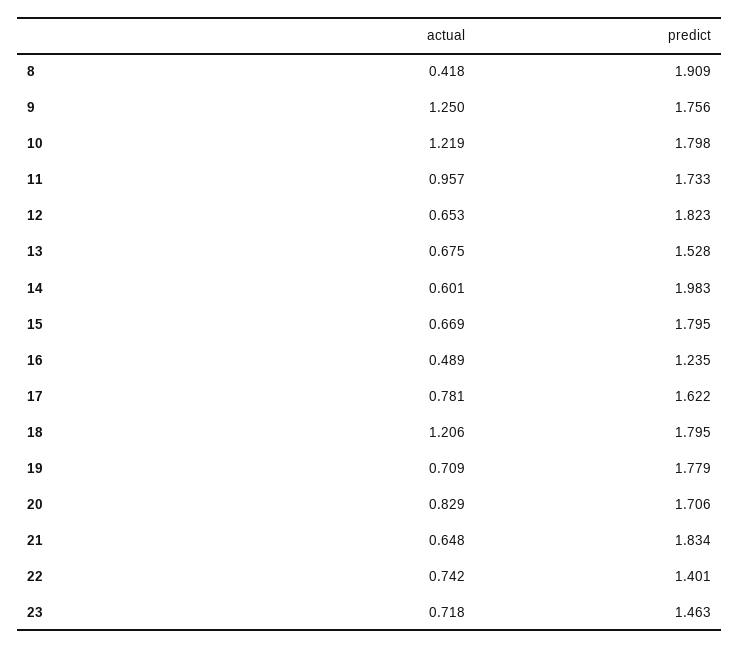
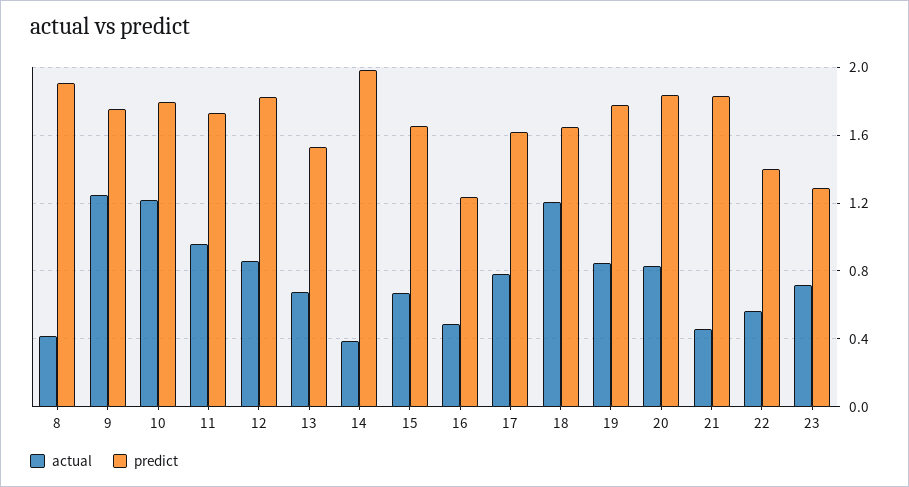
  {
    "actual": {
      "8": 0.418,
      "9": 1.25,
      "10": 1.219,
      "11": 0.957,
-     "12": 0.653,
+     "12": 0.85,
      "13": 0.675,
-     "14": 0.601,
+     "14": 0.4,
      "15": 0.669,
      "16": 0.489,
      "17": 0.781,
      "18": 1.206,
-     "19": 0.709,
+     "19": 0.85,
      "20": 0.829,
-     "21": 0.648,
+     "21": 0.45,
-     "22": 0.742,
+     "22": 0.55,
      "23": 0.718
    },
    "predict": {
      "8": 1.909,
      "9": 1.756,
      "10": 1.798,
      "11": 1.733,
      "12": 1.823,
      "13": 1.528,
      "14": 1.983,
-     "15": 1.795,
+     "15": 1.65,
      "16": 1.235,
      "17": 1.622,
-     "18": 1.795,
+     "18": 1.65,
      "19": 1.779,
-     "20": 1.706,
+     "20": 1.85,
      "21": 1.834,
      "22": 1.401,
-     "23": 1.463
+     "23": 1.3
    }
  }

